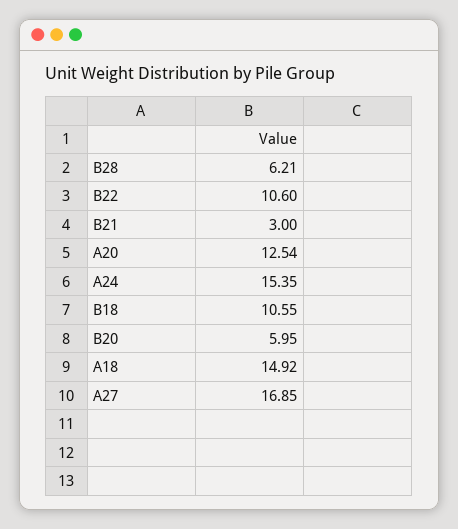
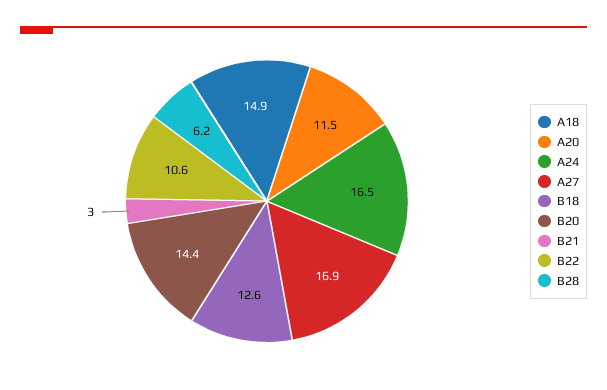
  {
    "B28": 6.21,
    "B22": 10.6,
    "B21": 3,
-   "A20": 12.54,
+   "A20": 11.5,
-   "A24": 15.35,
+   "A24": 16.5,
-   "B18": 10.55,
+   "B18": 12.6,
-   "B20": 5.95,
+   "B20": 14.4,
    "A18": 14.92,
    "A27": 16.85
  }

